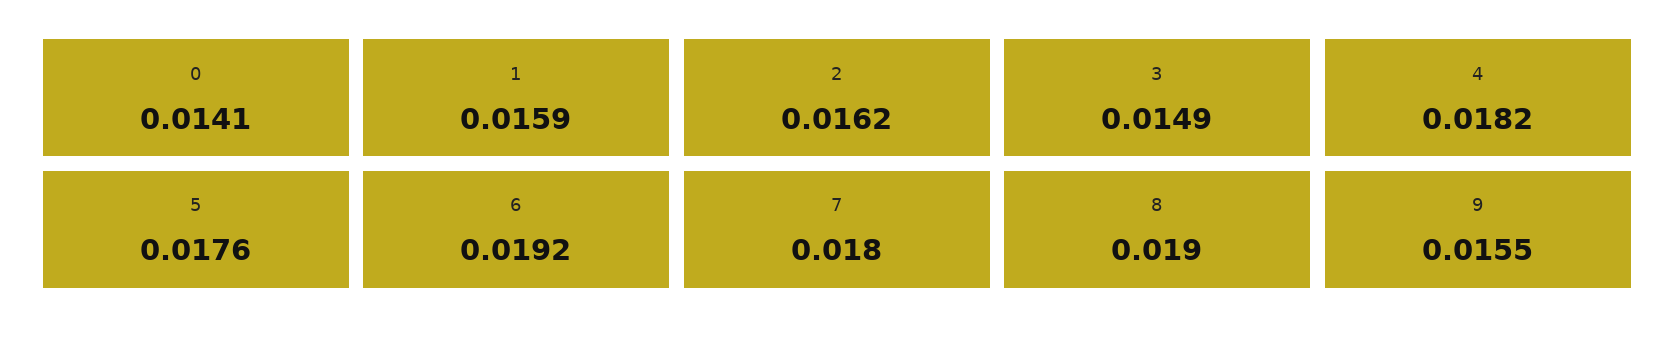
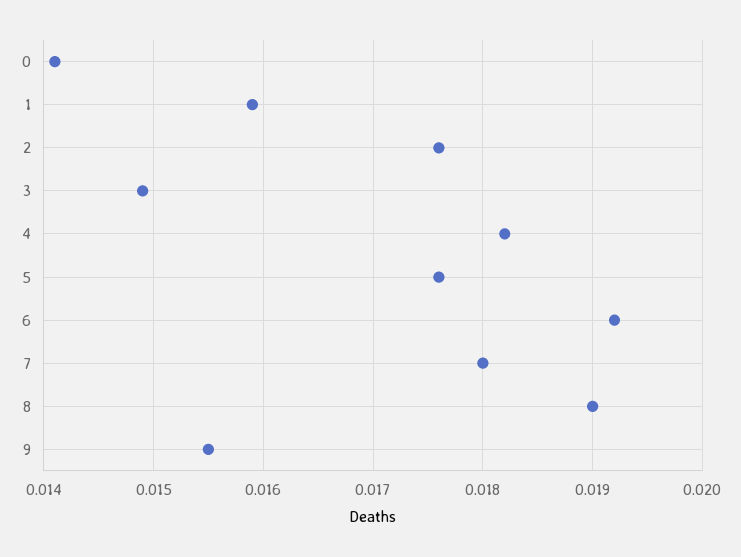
  {
    "0": 0.0141,
    "1": 0.0159,
-   "2": 0.0162,
+   "2": 0.0176,
    "3": 0.0149,
    "4": 0.0182,
    "5": 0.0176,
    "6": 0.0192,
    "7": 0.018,
    "8": 0.019,
    "9": 0.0155
  }

